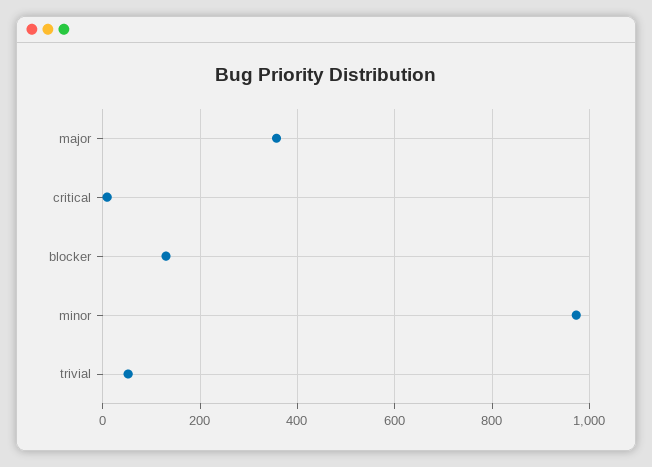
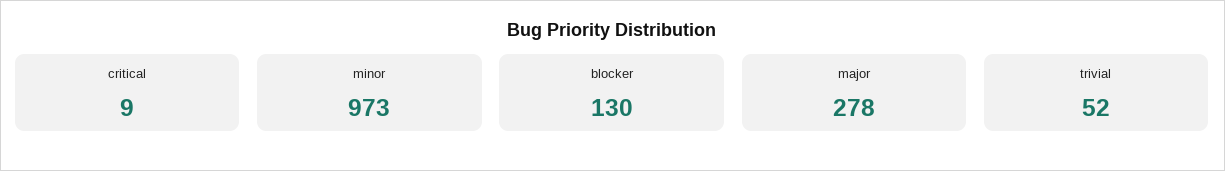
  {
-   "major": 360,
+   "major": 278,
    "critical": 9,
    "blocker": 130,
    "minor": 973,
    "trivial": 52
  }

